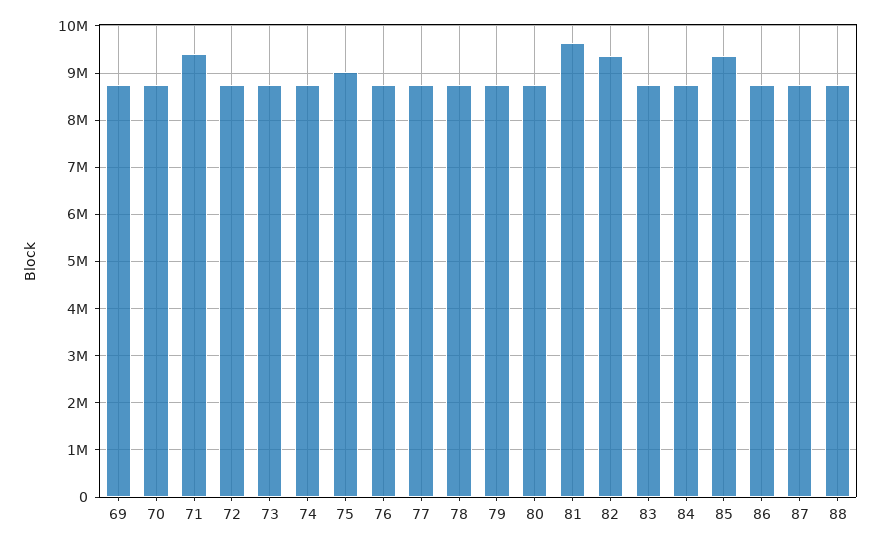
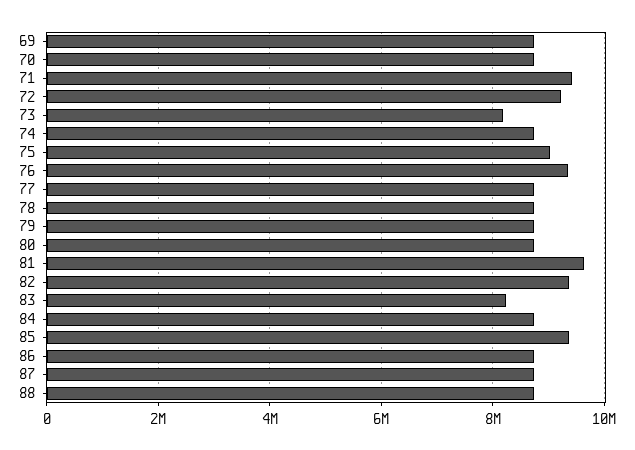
  {
    "69": 8800000,
    "70": 8800000,
    "71": 9400000,
-   "72": 8800000,
+   "72": 9200000,
-   "73": 8800000,
+   "73": 8200000,
    "74": 8800000,
    "75": 9000000,
-   "76": 8800000,
+   "76": 9400000,
    "77": 8800000,
    "78": 8800000,
    "79": 8800000,
    "80": 8800000,
    "81": 9600000,
    "82": 9400000,
-   "83": 8800000,
+   "83": 8200000,
    "84": 8800000,
    "85": 9400000,
    "86": 8800000,
    "87": 8800000,
    "88": 8800000
  }

